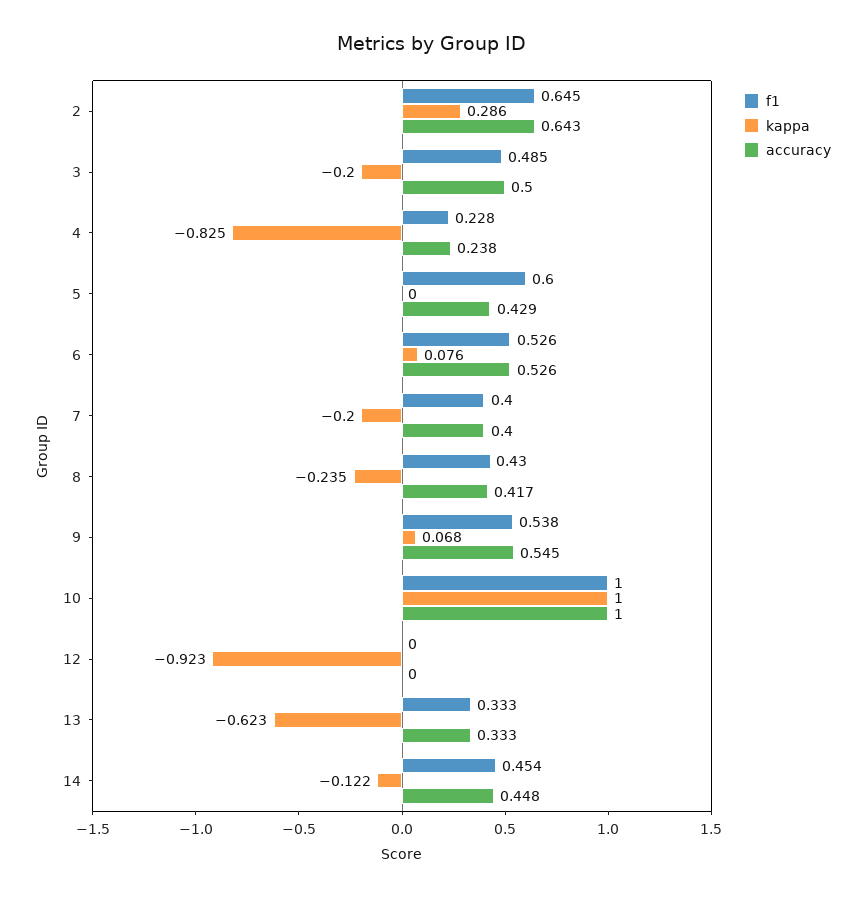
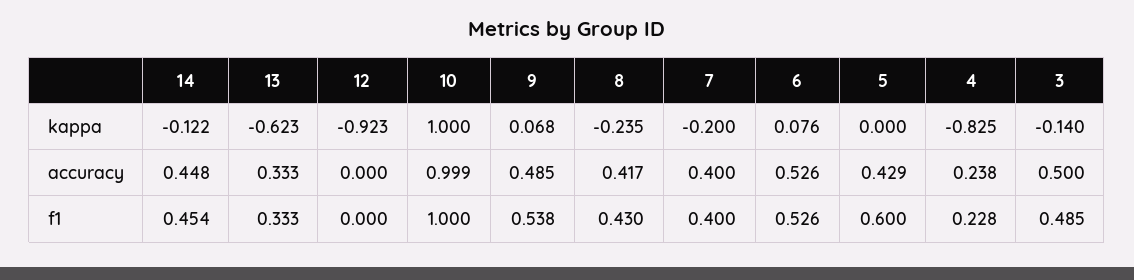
  {
    "f1": {
-     "2": 0.645,
      "3": 0.485,
      "4": 0.228,
      "5": 0.6,
      "6": 0.526,
      "7": 0.4,
      "8": 0.43,
      "9": 0.538,
      "10": 1,
      "12": 0,
      "13": 0.333,
      "14": 0.454
    },
    "kappa": {
-     "2": 0.286,
-     "3": -0.2,
+     "3": -0.14,
      "4": -0.825,
      "5": 0,
      "6": 0.076,
      "7": -0.2,
      "8": -0.235,
      "9": 0.068,
      "10": 1,
      "12": -0.923,
      "13": -0.623,
      "14": -0.122
    },
    "accuracy": {
-     "2": 0.643,
      "3": 0.5,
      "4": 0.238,
      "5": 0.429,
      "6": 0.526,
      "7": 0.4,
      "8": 0.417,
-     "9": 0.545,
+     "9": 0.485,
-     "10": 1,
+     "10": 0.999,
      "12": 0,
      "13": 0.333,
      "14": 0.448
    }
  }

